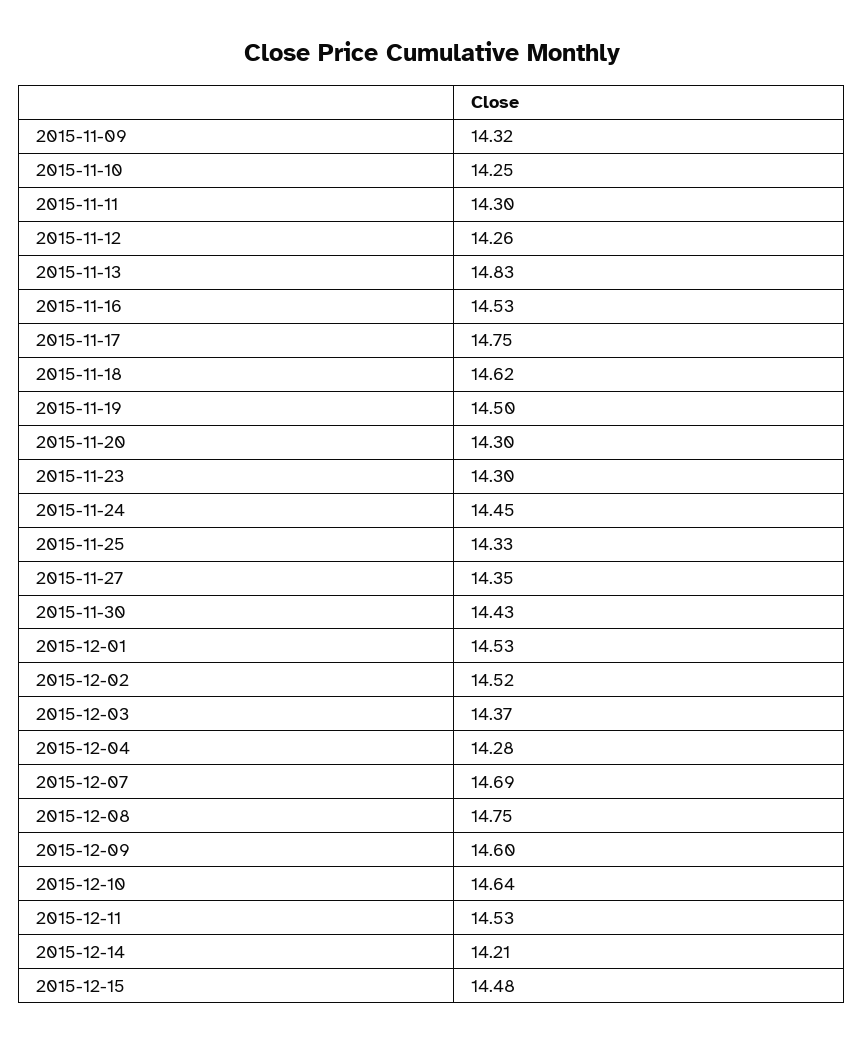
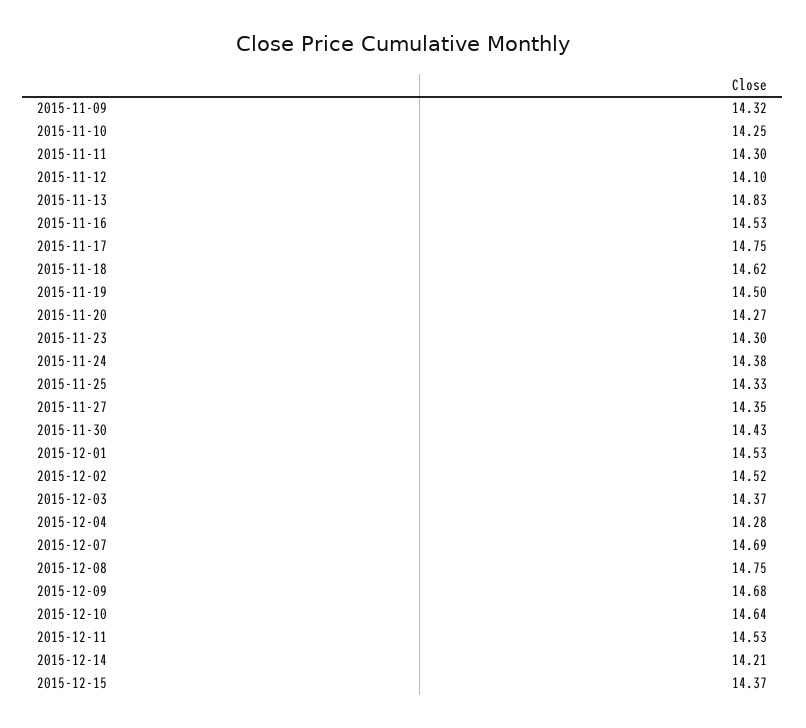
  {
    "2015-11-09": 14.32,
    "2015-11-10": 14.25,
    "2015-11-11": 14.3,
-   "2015-11-12": 14.26,
+   "2015-11-12": 14.1,
    "2015-11-13": 14.83,
    "2015-11-16": 14.53,
    "2015-11-17": 14.75,
    "2015-11-18": 14.62,
    "2015-11-19": 14.5,
-   "2015-11-20": 14.3,
+   "2015-11-20": 14.27,
    "2015-11-23": 14.3,
-   "2015-11-24": 14.45,
+   "2015-11-24": 14.38,
    "2015-11-25": 14.33,
    "2015-11-27": 14.35,
    "2015-11-30": 14.43,
    "2015-12-01": 14.53,
    "2015-12-02": 14.52,
    "2015-12-03": 14.37,
    "2015-12-04": 14.28,
    "2015-12-07": 14.69,
    "2015-12-08": 14.75,
-   "2015-12-09": 14.6,
+   "2015-12-09": 14.68,
    "2015-12-10": 14.64,
    "2015-12-11": 14.53,
    "2015-12-14": 14.21,
-   "2015-12-15": 14.48
+   "2015-12-15": 14.37
  }

